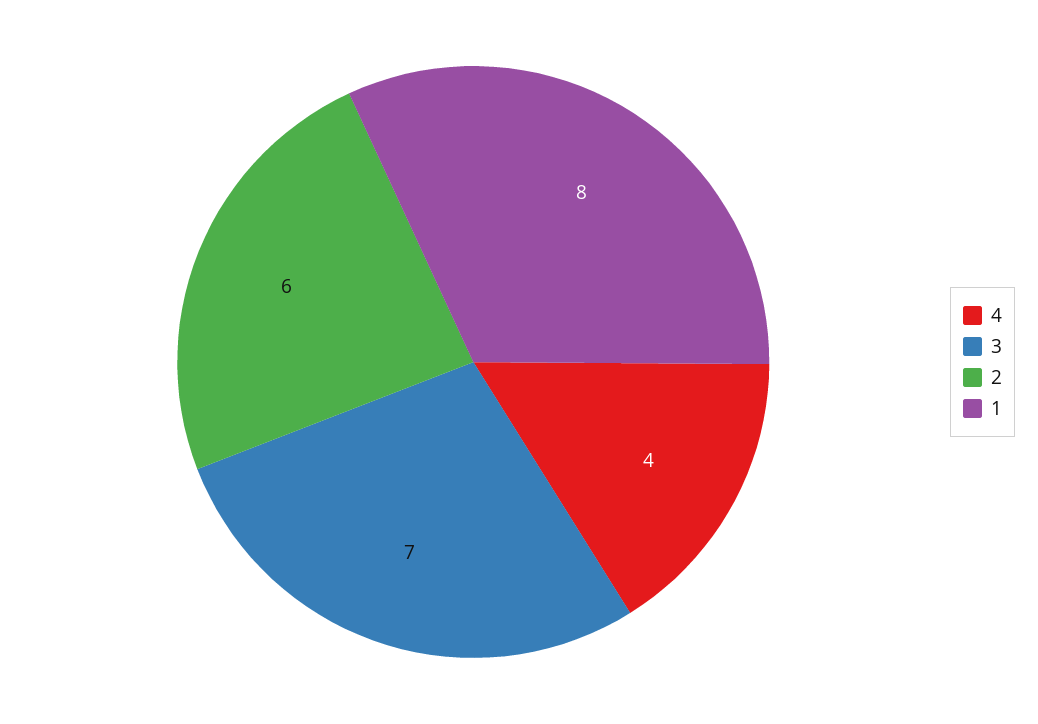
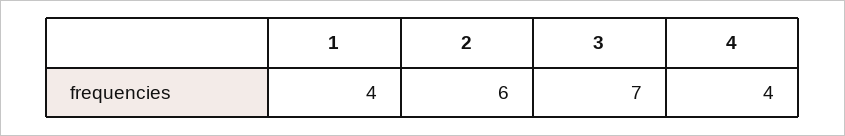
  {
    "4": 4,
    "3": 7,
    "2": 6,
-   "1": 8
+   "1": 4
  }

